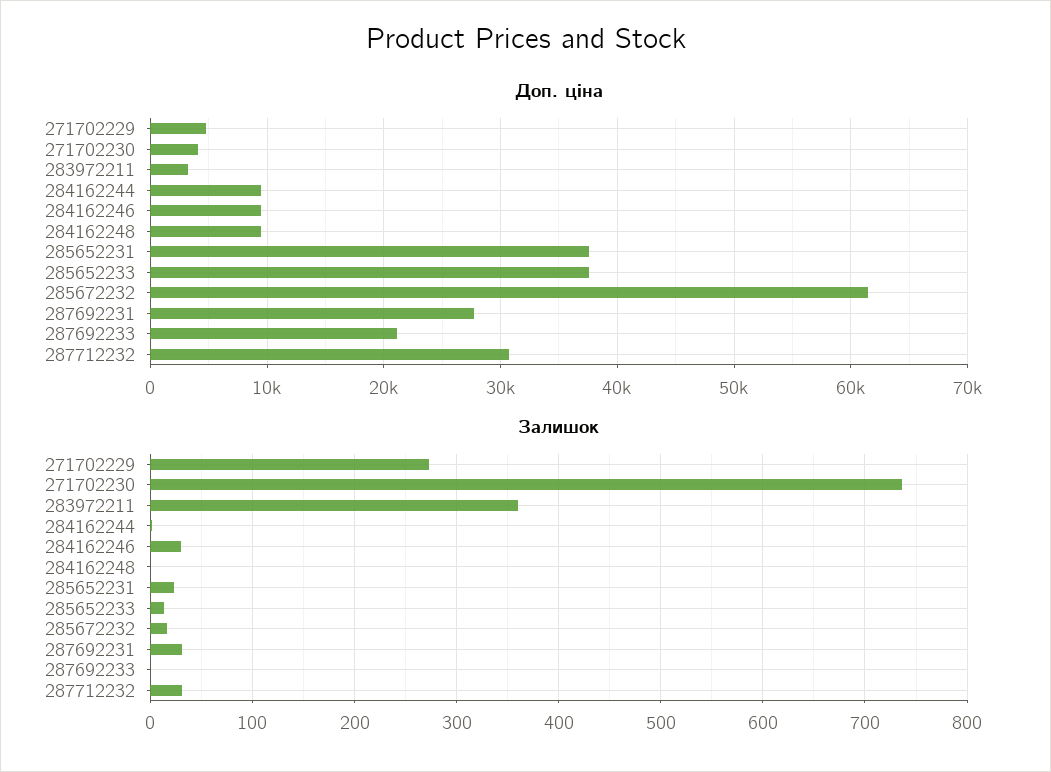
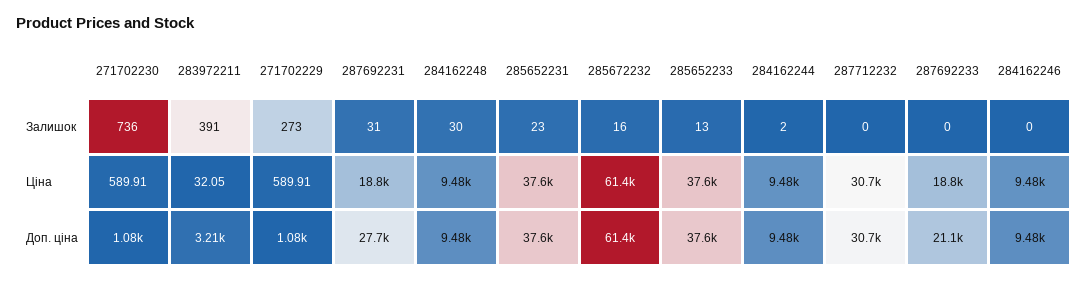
  {
    "Доп. ціна": {
-     "271702229": 5000,
+     "271702229": 1080,
-     "271702230": 4000,
+     "271702230": 1080,
      "283972211": 3210,
      "284162244": 9480,
      "284162246": 9480,
      "284162248": 9480,
      "285652231": 37600,
      "285652233": 37600,
      "285672232": 61400,
      "287692231": 27700,
      "287692233": 21100,
      "287712232": 30700
    },
    "Залишок": {
      "271702229": 273,
      "271702230": 736,
-     "283972211": 360,
+     "283972211": 391,
      "284162244": 2,
-     "284162246": 30,
+     "284162246": 0,
-     "284162248": 0,
+     "284162248": 30,
      "285652231": 23,
      "285652233": 13,
      "285672232": 16,
      "287692231": 31,
      "287692233": 0,
-     "287712232": 30
+     "287712232": 0
-   }
+   },
+   "Ціна": {
+     "271702230": 589.91,
+     "283972211": 32.05,
+     "271702229": 589.91,
+     "287692231": 18800,
+     "284162248": 9480,
+     "285652231": 37600,
+     "285672232": 61400,
+     "285652233": 37600,
+     "284162244": 9480,
+     "287712232": 30700,
+     "287692233": 18800,
+     "284162246": 9480
+   }
  }

